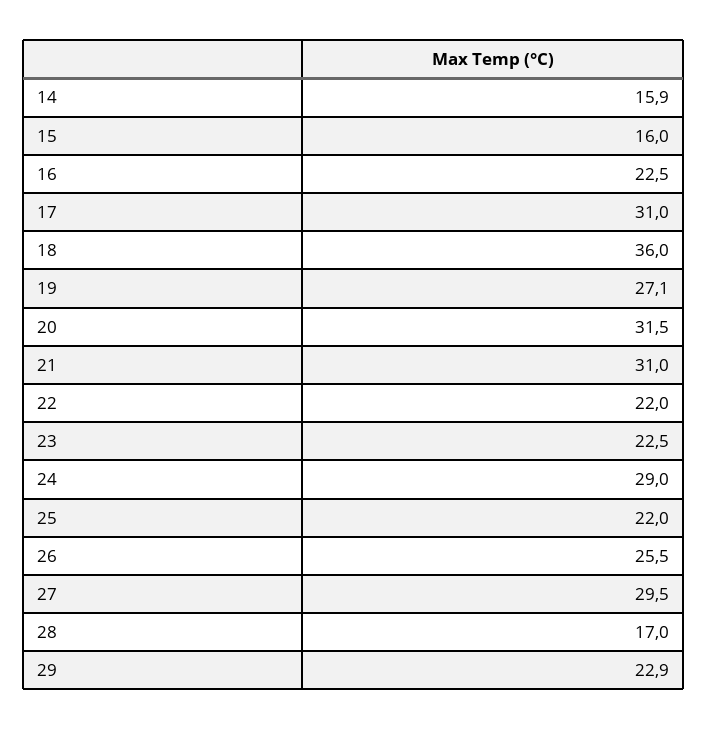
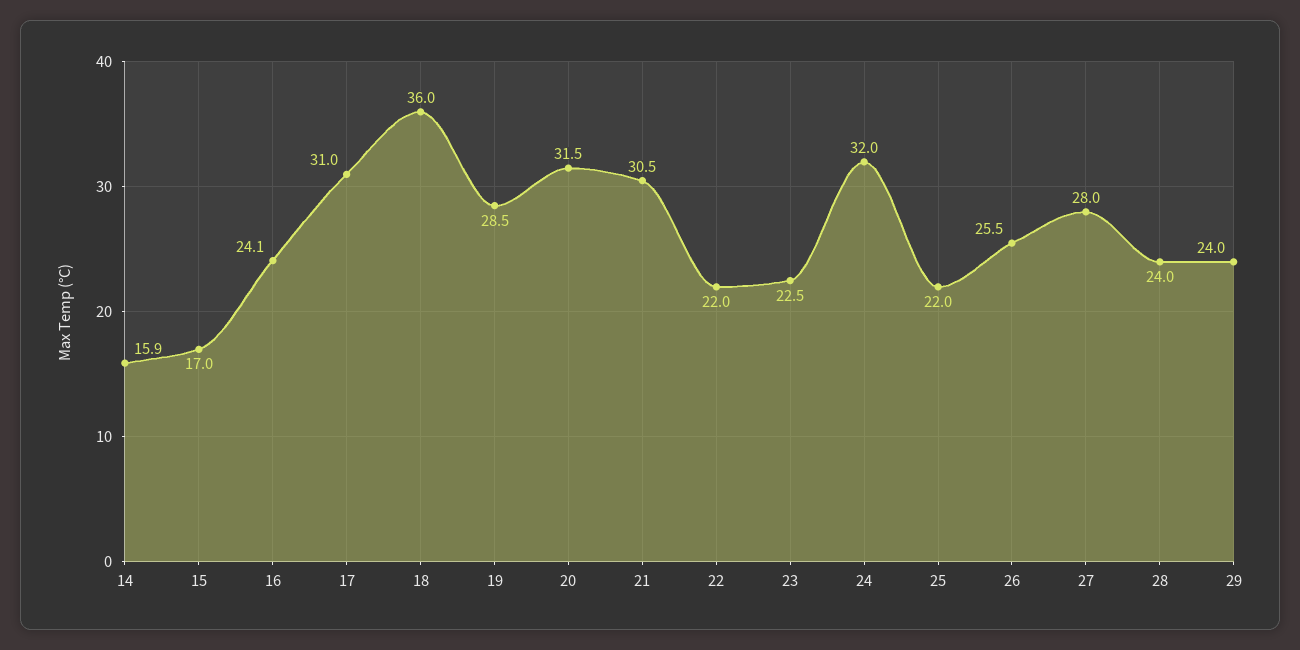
  {
    "14": 15.9,
-   "15": 16,
+   "15": 17,
-   "16": 22.5,
+   "16": 24.1,
    "17": 31,
    "18": 36,
-   "19": 27.1,
+   "19": 28.5,
    "20": 31.5,
-   "21": 31,
+   "21": 30.5,
    "22": 22,
    "23": 22.5,
-   "24": 29,
+   "24": 32,
    "25": 22,
    "26": 25.5,
-   "27": 29.5,
+   "27": 28,
-   "28": 17,
+   "28": 24,
-   "29": 22.9
+   "29": 24
  }

